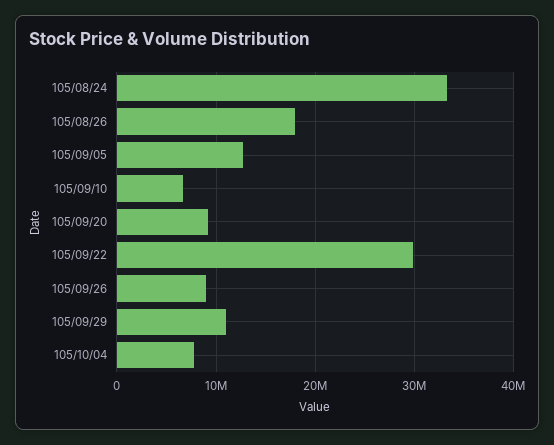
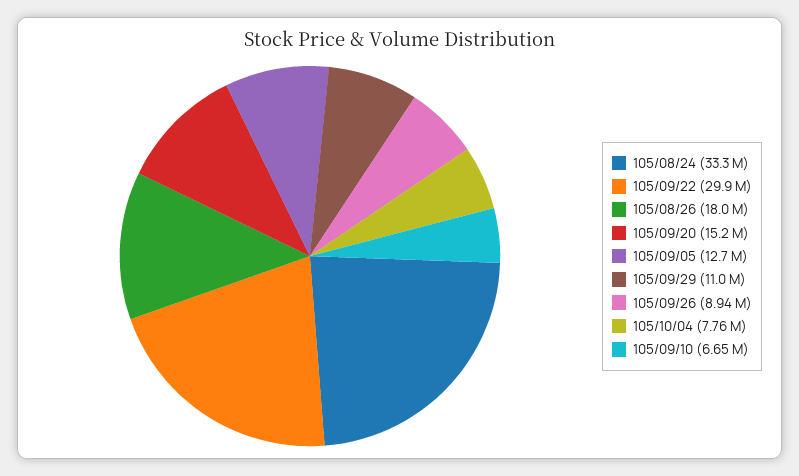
  {
    "105/08/24": 33300000,
    "105/08/26": 18000000,
    "105/09/05": 12700000,
    "105/09/10": 6650000,
-   "105/09/20": 9000000,
+   "105/09/20": 15200000,
    "105/09/22": 29900000,
    "105/09/26": 8940000,
    "105/09/29": 11000000,
    "105/10/04": 7760000
  }

